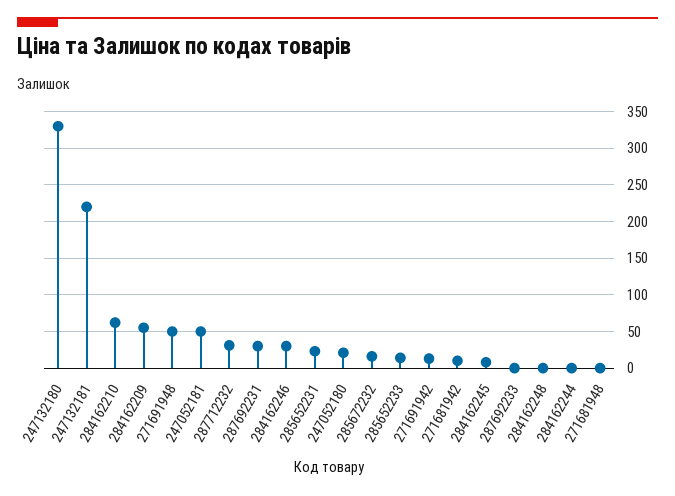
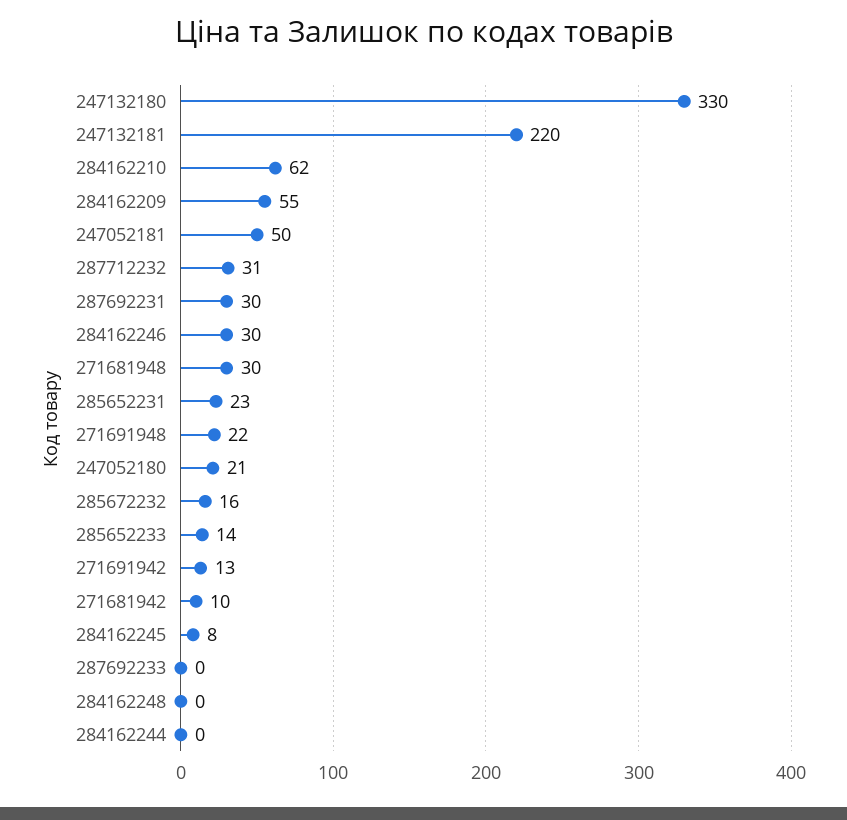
  {
    "247132180": 330,
    "247132181": 220,
    "284162210": 62,
    "284162209": 55,
-   "271691948": 50,
+   "271691948": 22,
    "247052181": 50,
    "287712232": 31,
    "287692231": 30,
    "284162246": 30,
    "285652231": 23,
    "247052180": 21,
    "285672232": 16,
    "285652233": 14,
    "271691942": 13,
    "271681942": 10,
    "284162245": 8,
    "287692233": 0,
    "284162248": 0,
    "284162244": 0,
-   "271681948": 0
+   "271681948": 30
  }

